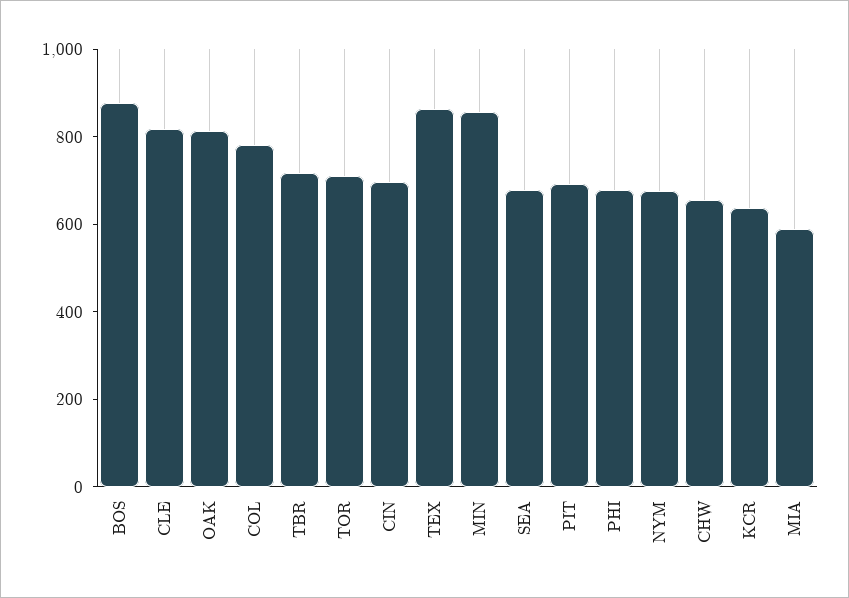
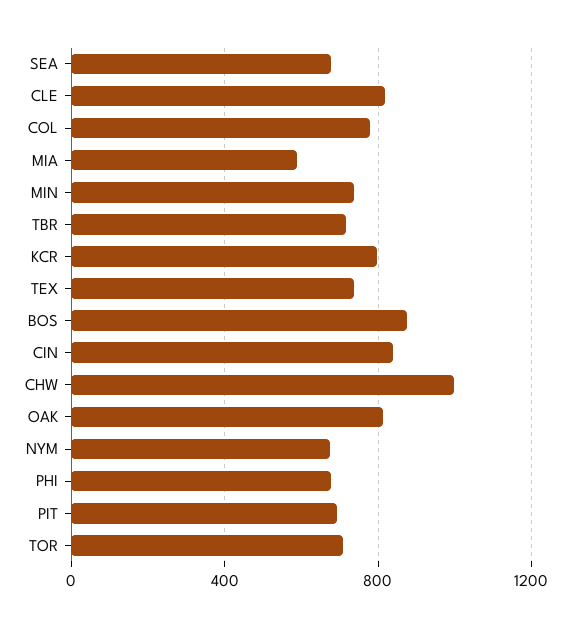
  {
    "BOS": 900,
    "CLE": 800,
    "OAK": 800,
    "COL": 800,
    "TBR": 700,
    "TOR": 700,
-   "CIN": 700,
+   "CIN": 850,
-   "TEX": 850,
+   "TEX": 750,
-   "MIN": 850,
+   "MIN": 750,
    "SEA": 700,
    "PIT": 700,
    "PHI": 700,
    "NYM": 700,
-   "CHW": 650,
+   "CHW": 1000,
-   "KCR": 650,
+   "KCR": 800,
    "MIA": 600
  }

